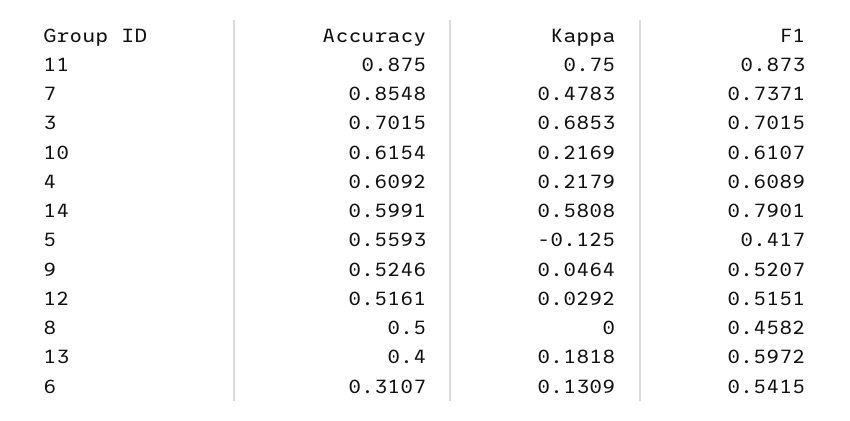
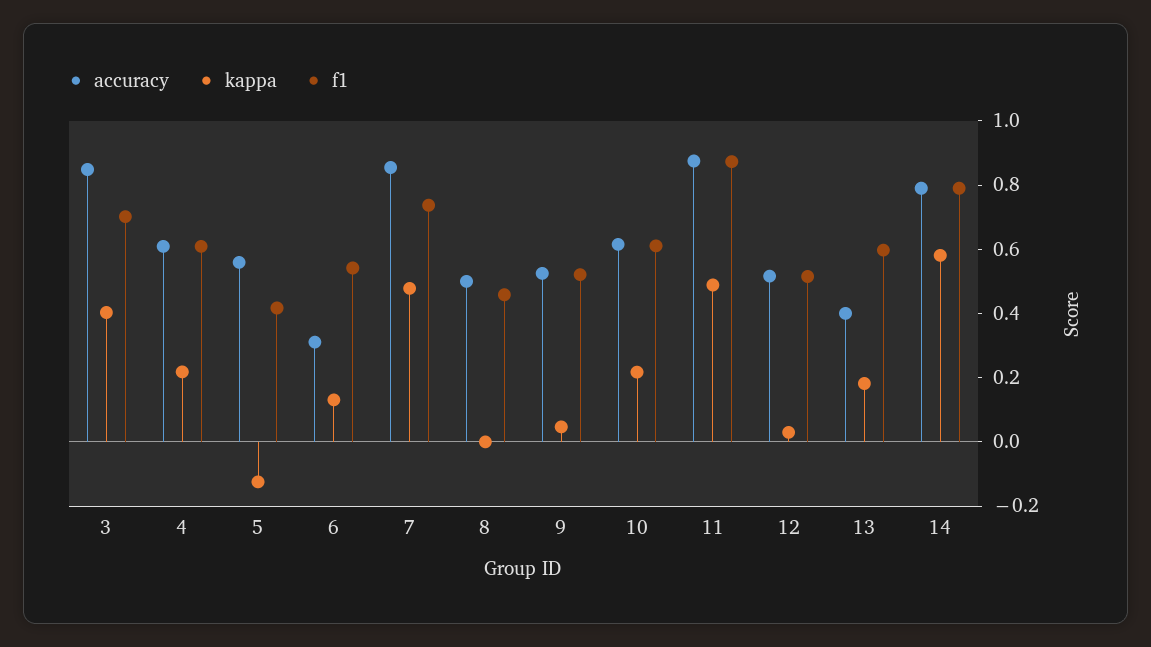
  {
    "Accuracy": {
      "11": 0.875,
      "7": 0.8548,
-     "3": 0.7015,
+     "3": 0.85,
      "10": 0.6154,
      "4": 0.6092,
-     "14": 0.5991,
+     "14": 0.8,
      "5": 0.5593,
      "9": 0.5246,
      "12": 0.5161,
      "8": 0.5,
      "13": 0.4,
      "6": 0.3107
    },
    "Kappa": {
-     "11": 0.75,
+     "11": 0.5,
      "7": 0.4783,
-     "3": 0.6853,
+     "3": 0.4,
      "10": 0.2169,
      "4": 0.2179,
      "14": 0.5808,
      "5": -0.125,
      "9": 0.0464,
      "12": 0.0292,
      "8": 0,
      "13": 0.1818,
      "6": 0.1309
    },
    "F1": {
      "11": 0.873,
      "7": 0.7371,
      "3": 0.7015,
      "10": 0.6107,
      "4": 0.6089,
      "14": 0.7901,
      "5": 0.417,
      "9": 0.5207,
      "12": 0.5151,
      "8": 0.4582,
      "13": 0.5972,
      "6": 0.5415
    }
  }

